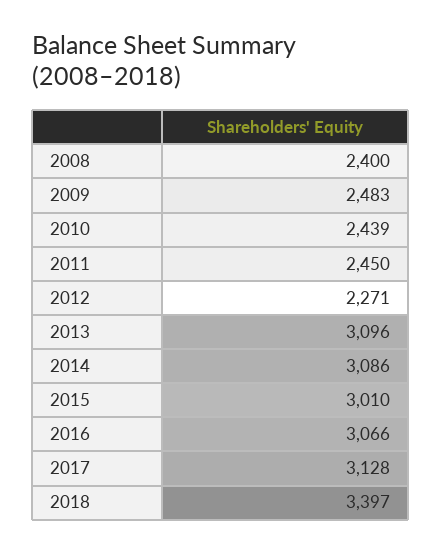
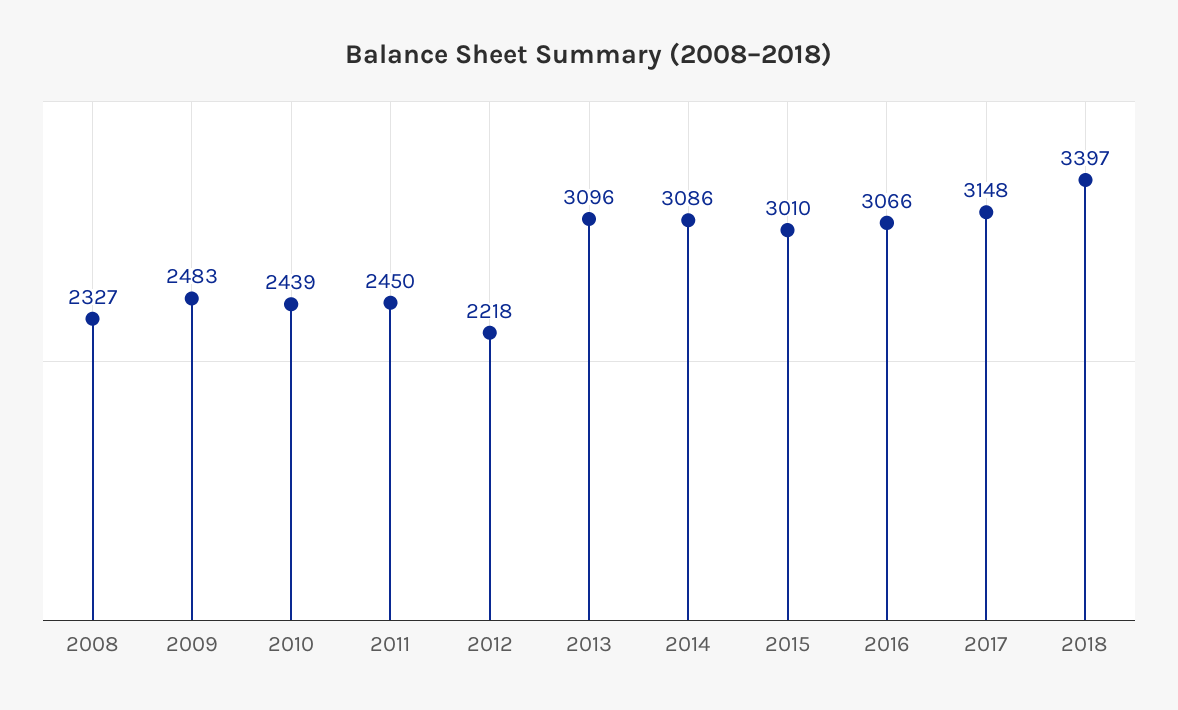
  {
-   "2008": 2400,
+   "2008": 2327,
    "2009": 2483,
    "2010": 2439,
    "2011": 2450,
-   "2012": 2271,
+   "2012": 2218,
    "2013": 3096,
    "2014": 3086,
    "2015": 3010,
    "2016": 3066,
-   "2017": 3128,
+   "2017": 3148,
    "2018": 3397
  }

